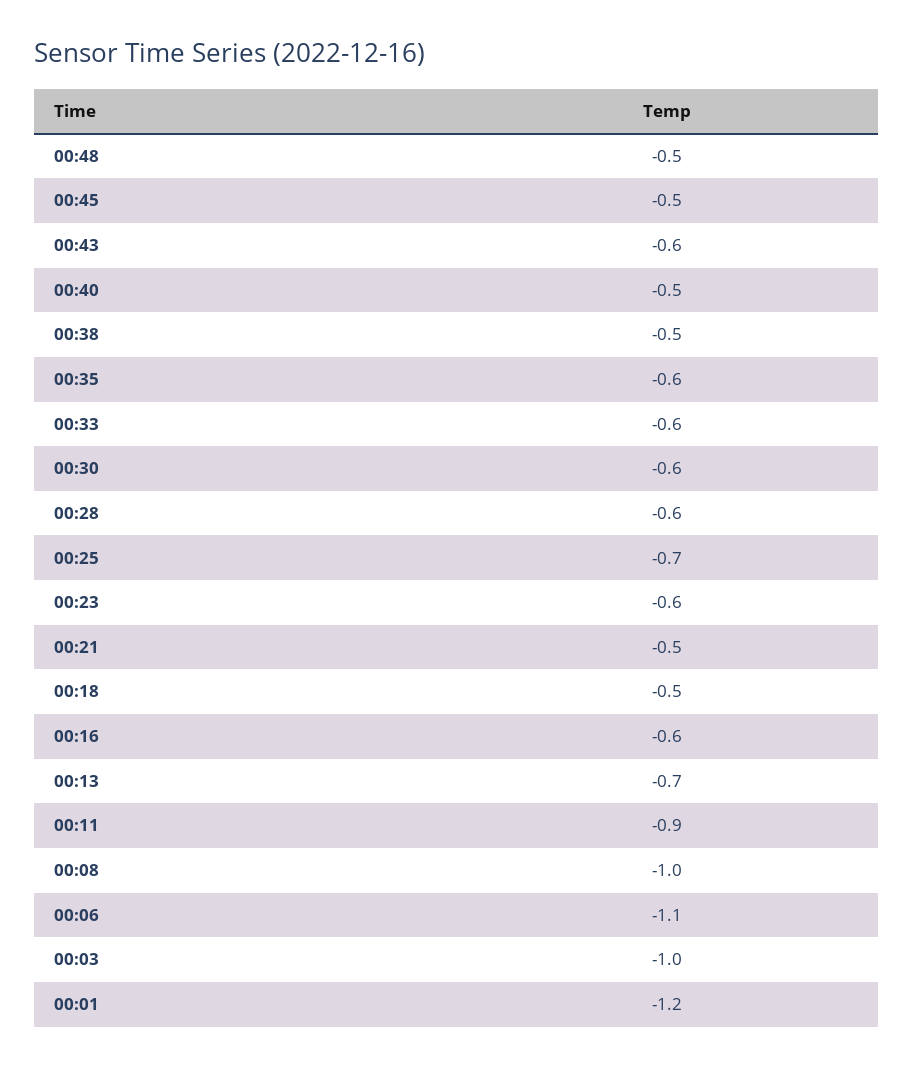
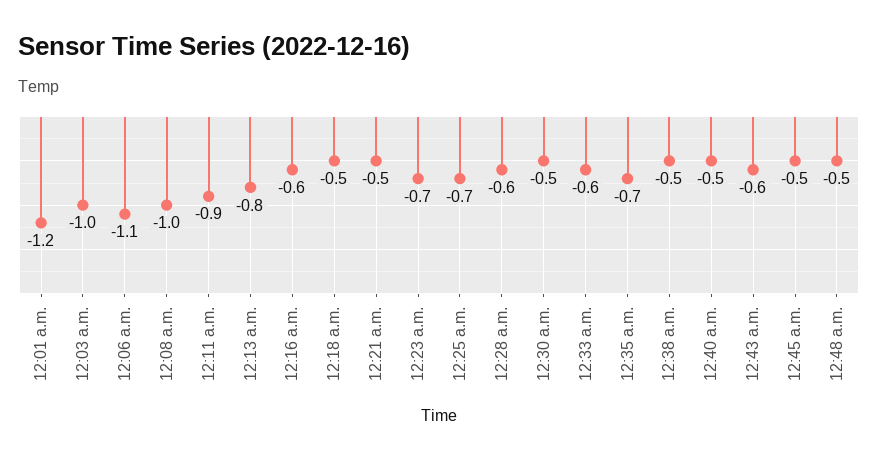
  {
    "00:48": -0.5,
    "00:45": -0.5,
    "00:43": -0.6,
    "00:40": -0.5,
    "00:38": -0.5,
-   "00:35": -0.6,
+   "00:35": -0.7,
    "00:33": -0.6,
-   "00:30": -0.6,
+   "00:30": -0.5,
    "00:28": -0.6,
    "00:25": -0.7,
-   "00:23": -0.6,
+   "00:23": -0.7,
    "00:21": -0.5,
    "00:18": -0.5,
    "00:16": -0.6,
-   "00:13": -0.7,
+   "00:13": -0.8,
    "00:11": -0.9,
    "00:08": -1,
    "00:06": -1.1,
    "00:03": -1,
    "00:01": -1.2
  }

